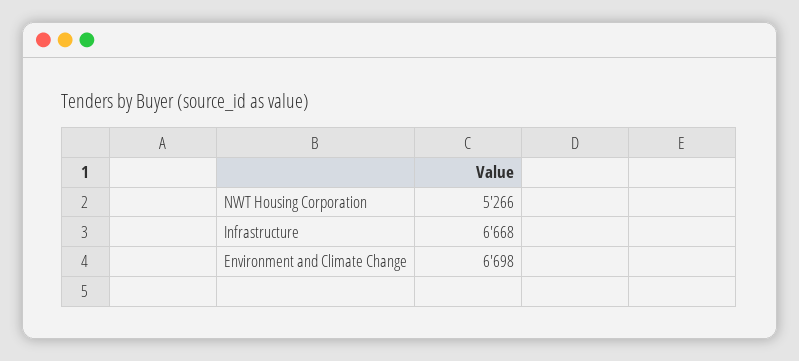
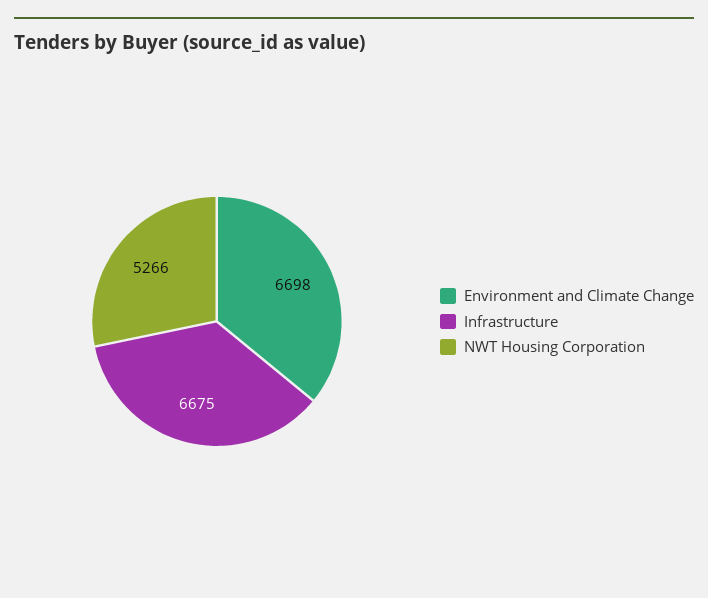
  {
    "NWT Housing Corporation": 5266,
-   "Infrastructure": 6668,
+   "Infrastructure": 6675,
    "Environment and Climate Change": 6698
  }

